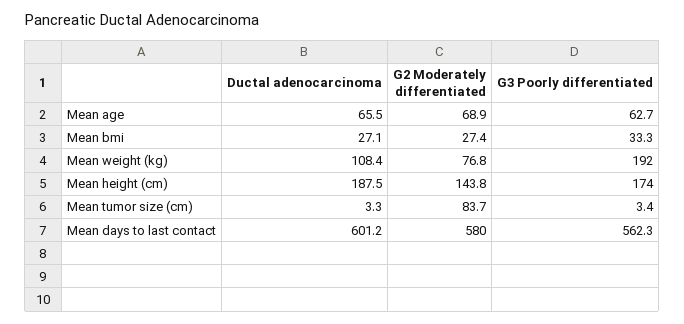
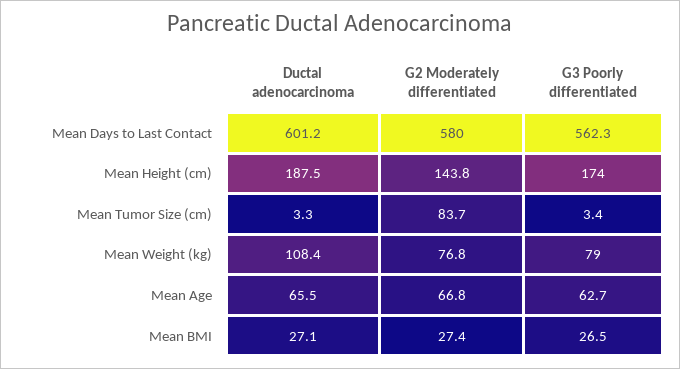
  {
    "Ductal adenocarcinoma": {
      "Mean age": 65.5,
      "Mean bmi": 27.1,
      "Mean weight (kg)": 108.4,
      "Mean height (cm)": 187.5,
      "Mean tumor size (cm)": 3.3,
      "Mean days to last contact": 601.2
    },
    "G2 Moderately differentiated": {
-     "Mean age": 68.9,
+     "Mean age": 66.8,
      "Mean bmi": 27.4,
      "Mean weight (kg)": 76.8,
      "Mean height (cm)": 143.8,
      "Mean tumor size (cm)": 83.7,
      "Mean days to last contact": 580
    },
    "G3 Poorly differentiated": {
      "Mean age": 62.7,
-     "Mean bmi": 33.3,
+     "Mean bmi": 26.5,
-     "Mean weight (kg)": 192,
+     "Mean weight (kg)": 79,
      "Mean height (cm)": 174,
      "Mean tumor size (cm)": 3.4,
      "Mean days to last contact": 562.3
    }
  }

